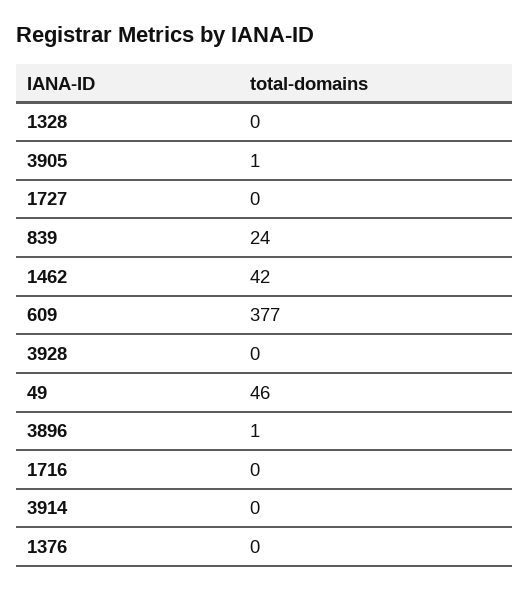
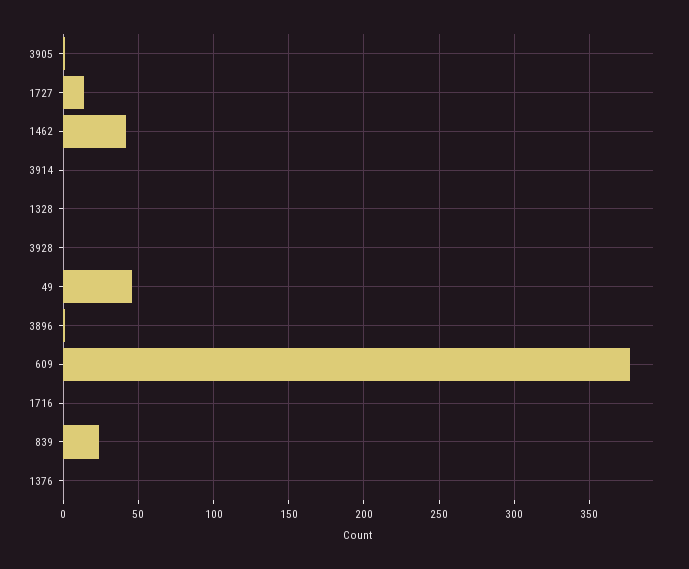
  {
    "1328": 0,
    "3905": 1,
-   "1727": 0,
+   "1727": 15,
    "839": 24,
    "1462": 42,
    "609": 377,
    "3928": 0,
    "49": 46,
    "3896": 1,
    "1716": 0,
    "3914": 0,
    "1376": 0
  }

